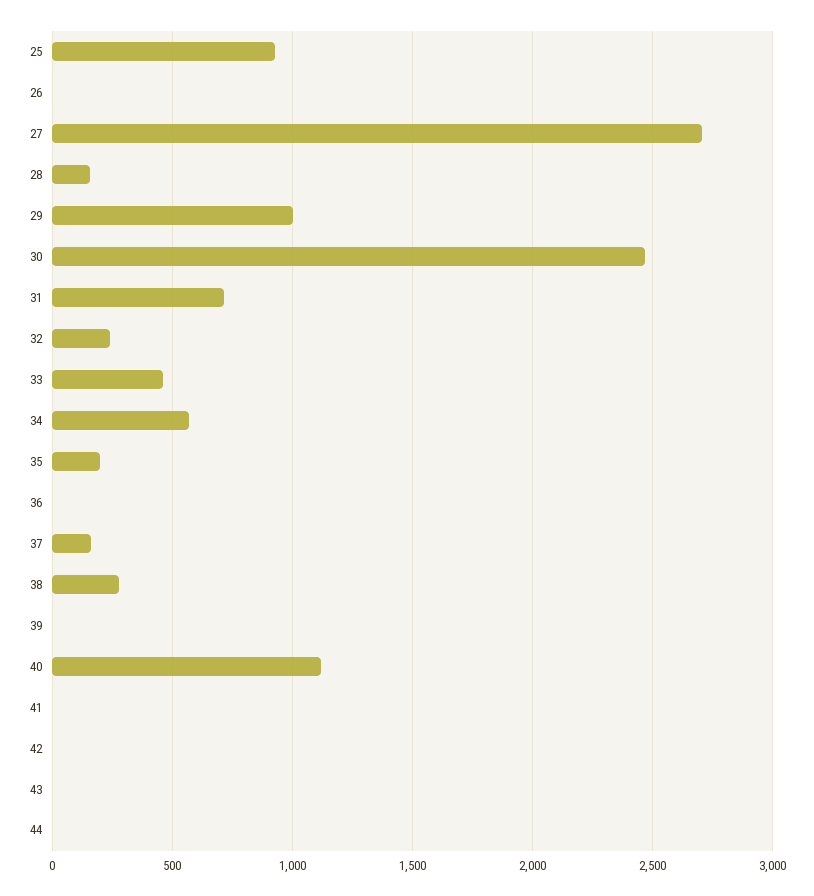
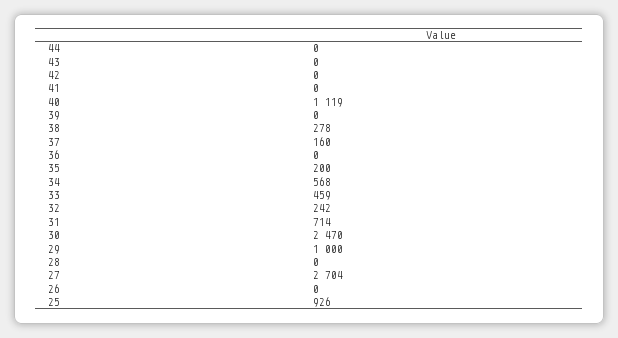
  {
    "25": 926,
    "26": 0,
    "27": 2704,
-   "28": 150,
+   "28": 0,
    "29": 1000,
    "30": 2470,
    "31": 714,
    "32": 242,
    "33": 459,
    "34": 568,
    "35": 200,
    "36": 0,
    "37": 160,
    "38": 278,
    "39": 0,
    "40": 1119,
    "41": 0,
    "42": 0,
    "43": 0,
    "44": 0
  }

